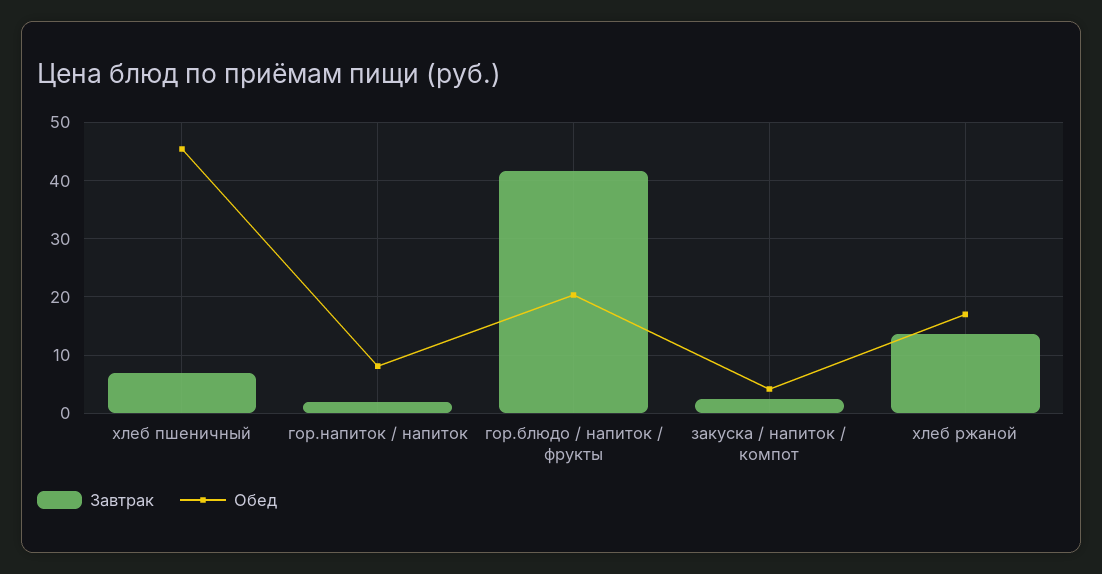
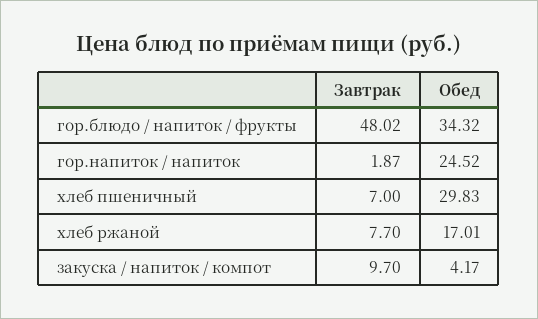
  {
    "Завтрак": {
      "хлеб пшеничный": 7,
      "гор.напиток / напиток": 1.87,
-     "гор.блюдо / напиток / фрукты": 42,
+     "гор.блюдо / напиток / фрукты": 48.02,
-     "закуска / напиток / компот": 2,
+     "закуска / напиток / компот": 9.7,
-     "хлеб ржаной": 14
+     "хлеб ржаной": 7.7
    },
    "Обед": {
-     "хлеб пшеничный": 46,
+     "хлеб пшеничный": 29.83,
-     "гор.напиток / напиток": 8,
+     "гор.напиток / напиток": 24.52,
-     "гор.блюдо / напиток / фрукты": 20,
+     "гор.блюдо / напиток / фрукты": 34.32,
      "закуска / напиток / компот": 4.17,
      "хлеб ржаной": 17.01
    }
  }

